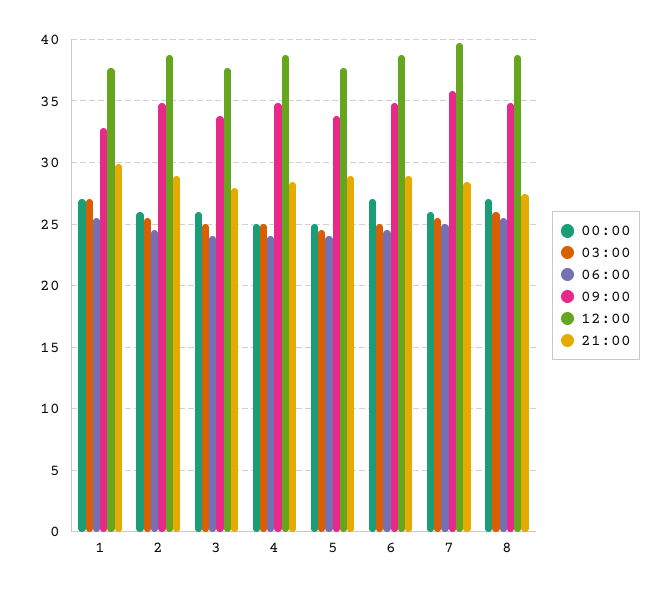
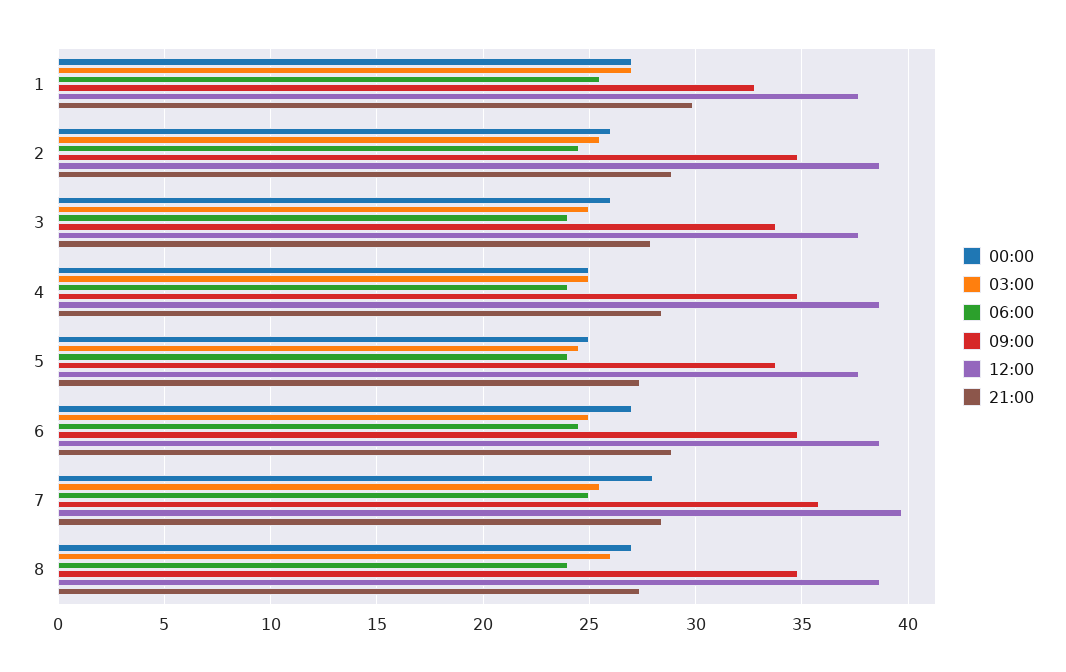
  {
    "00:00": {
      "1": 27,
      "2": 26,
      "3": 26,
      "4": 25,
      "5": 25,
      "6": 27,
-     "7": 26,
+     "7": 28,
      "8": 27
    },
    "03:00": {
      "1": 27,
      "2": 25.5,
      "3": 25,
      "4": 25,
      "5": 24.5,
      "6": 25,
      "7": 25.5,
      "8": 26
    },
    "06:00": {
      "1": 25.5,
      "2": 24.5,
      "3": 24,
      "4": 24,
      "5": 24,
      "6": 24.5,
      "7": 25,
-     "8": 25.5
+     "8": 24
    },
    "09:00": {
      "1": 33,
      "2": 35,
      "3": 34,
      "4": 35,
      "5": 34,
      "6": 35,
      "7": 36,
      "8": 35
    },
    "12:00": {
      "1": 37.5,
      "2": 38.5,
      "3": 37.5,
      "4": 38.5,
      "5": 37.5,
      "6": 38.5,
      "7": 39.5,
      "8": 38.5
    },
    "21:00": {
      "1": 30,
      "2": 29,
      "3": 28,
      "4": 28.5,
-     "5": 29,
+     "5": 27.5,
      "6": 29,
      "7": 28.5,
      "8": 27.5
    }
  }

